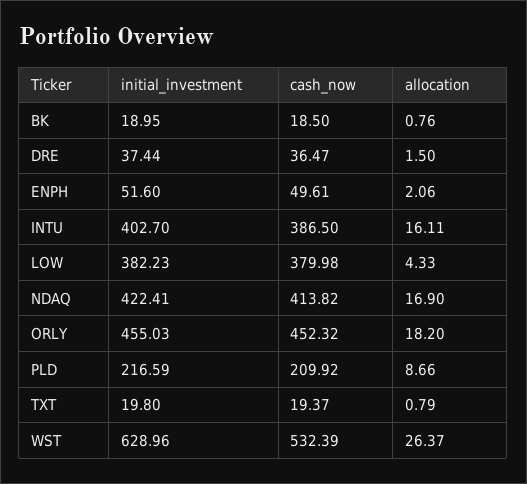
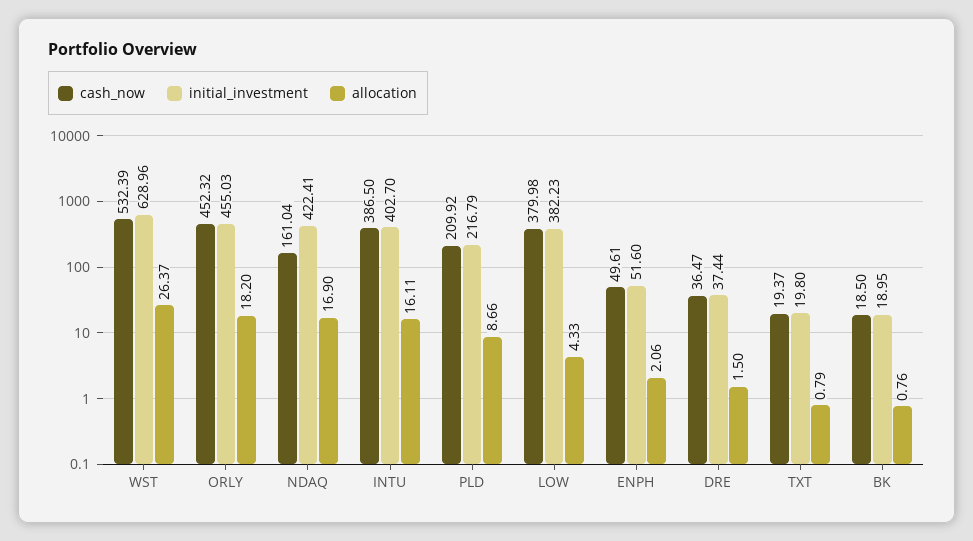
  {
    "initial_investment": {
      "BK": 18.95,
      "DRE": 37.44,
      "ENPH": 51.6,
      "INTU": 402.7,
      "LOW": 382.23,
      "NDAQ": 422.41,
      "ORLY": 455.03,
-     "PLD": 216.59,
+     "PLD": 216.79,
      "TXT": 19.8,
      "WST": 628.96
    },
    "cash_now": {
      "BK": 18.5,
      "DRE": 36.47,
      "ENPH": 49.61,
      "INTU": 386.5,
      "LOW": 379.98,
-     "NDAQ": 413.82,
+     "NDAQ": 161.04,
      "ORLY": 452.32,
      "PLD": 209.92,
      "TXT": 19.37,
      "WST": 532.39
    },
    "allocation": {
      "BK": 0.76,
      "DRE": 1.5,
      "ENPH": 2.06,
      "INTU": 16.11,
      "LOW": 4.33,
      "NDAQ": 16.9,
      "ORLY": 18.2,
      "PLD": 8.66,
      "TXT": 0.79,
      "WST": 26.37
    }
  }

